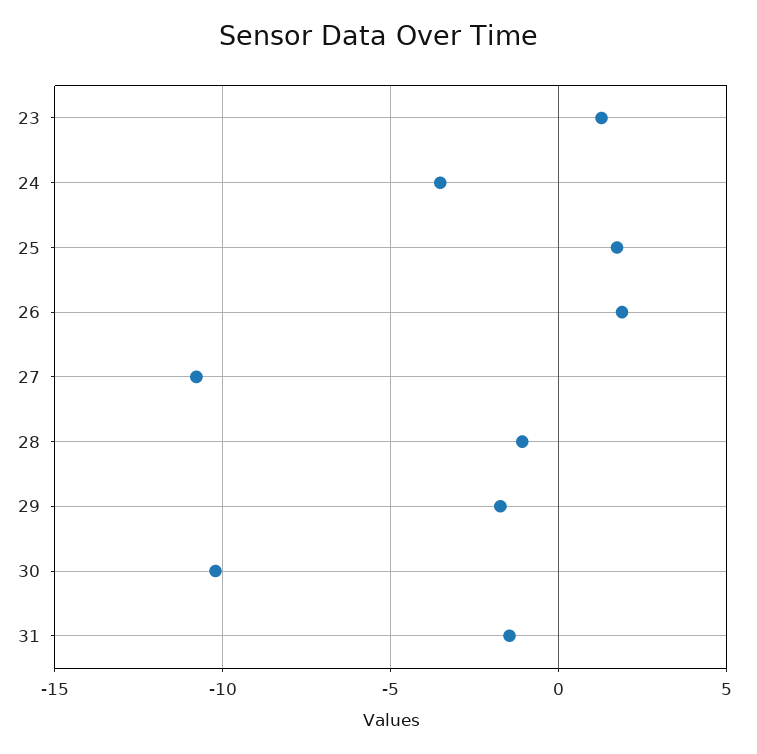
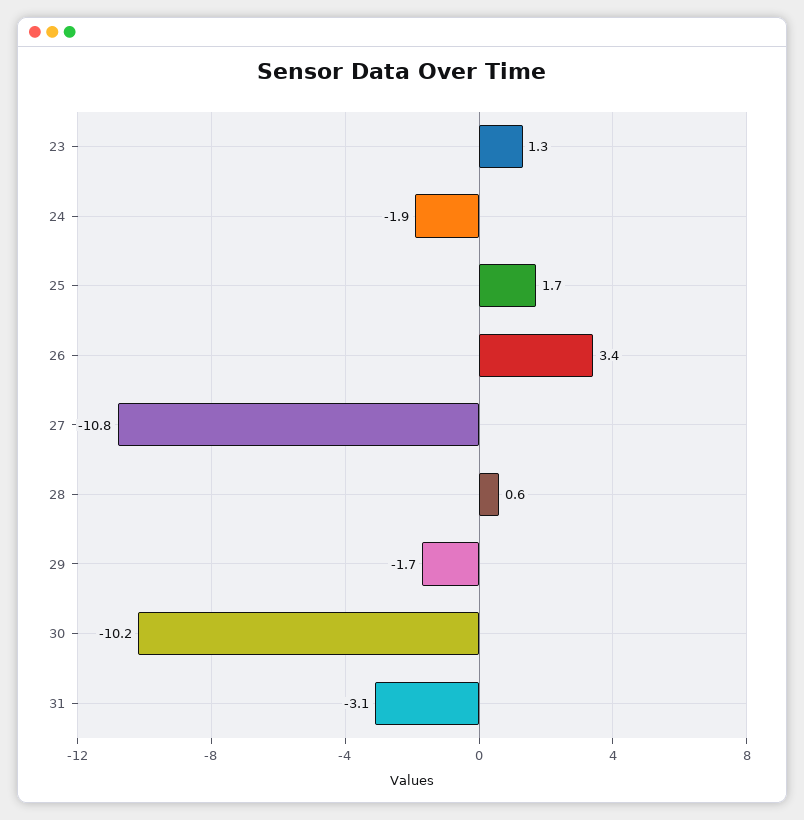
  {
    "23": 1.3,
-   "24": -3.5,
+   "24": -1.9,
    "25": 1.7,
-   "26": 2,
+   "26": 3.4,
    "27": -10.8,
-   "28": -1,
+   "28": 0.6,
    "29": -1.7,
    "30": -10.2,
-   "31": -1.5
+   "31": -3.1
  }

